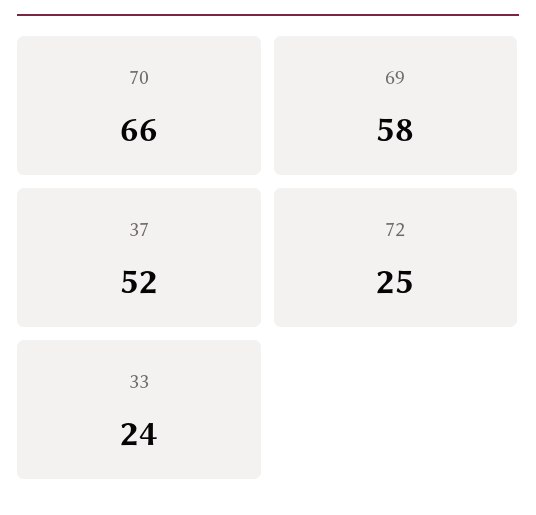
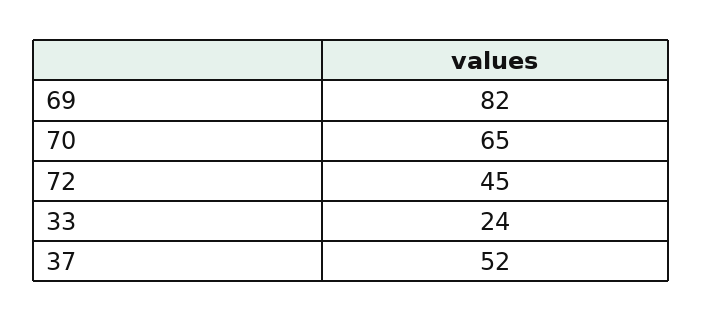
  {
-   "70": 66,
+   "70": 65,
-   "69": 58,
+   "69": 82,
    "37": 52,
-   "72": 25,
+   "72": 45,
    "33": 24
  }

